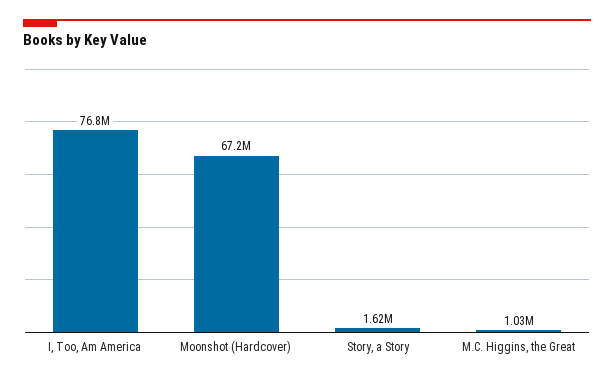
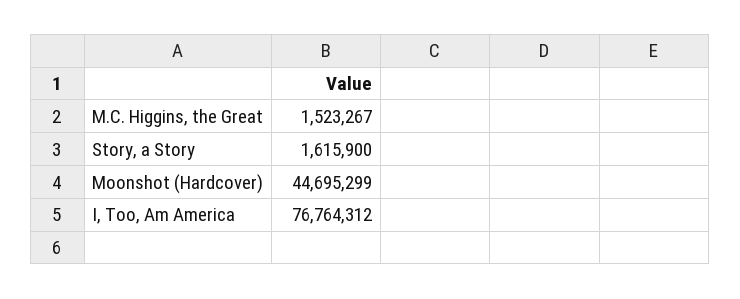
  {
    "I, Too, Am America": 76764312,
-   "Moonshot (Hardcover)": 67200000,
+   "Moonshot (Hardcover)": 44695299,
    "Story, a Story": 1615900,
-   "M.C. Higgins, the Great": 1030000
+   "M.C. Higgins, the Great": 1523267
  }

